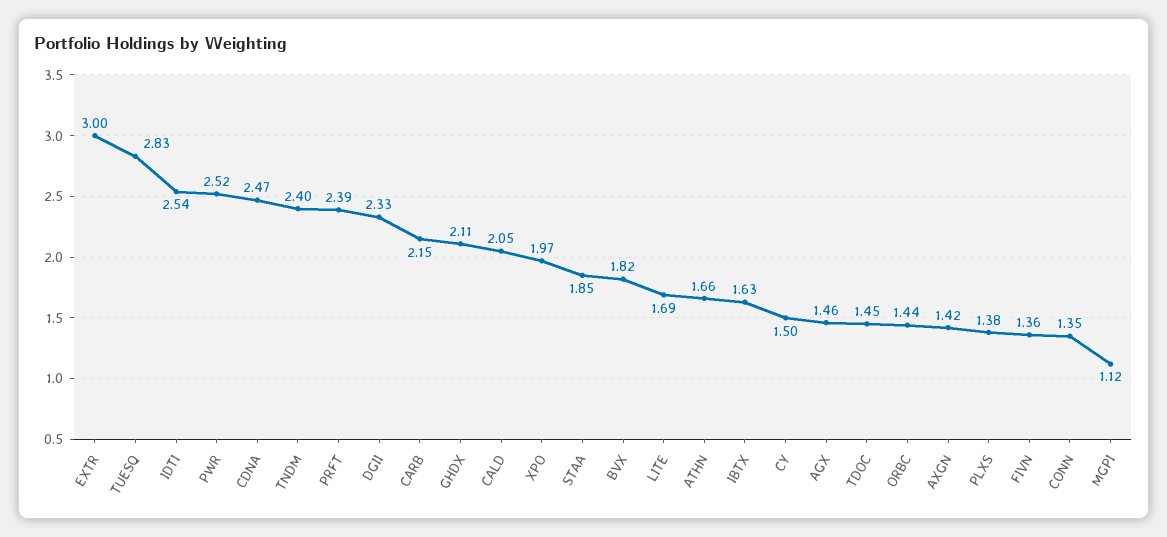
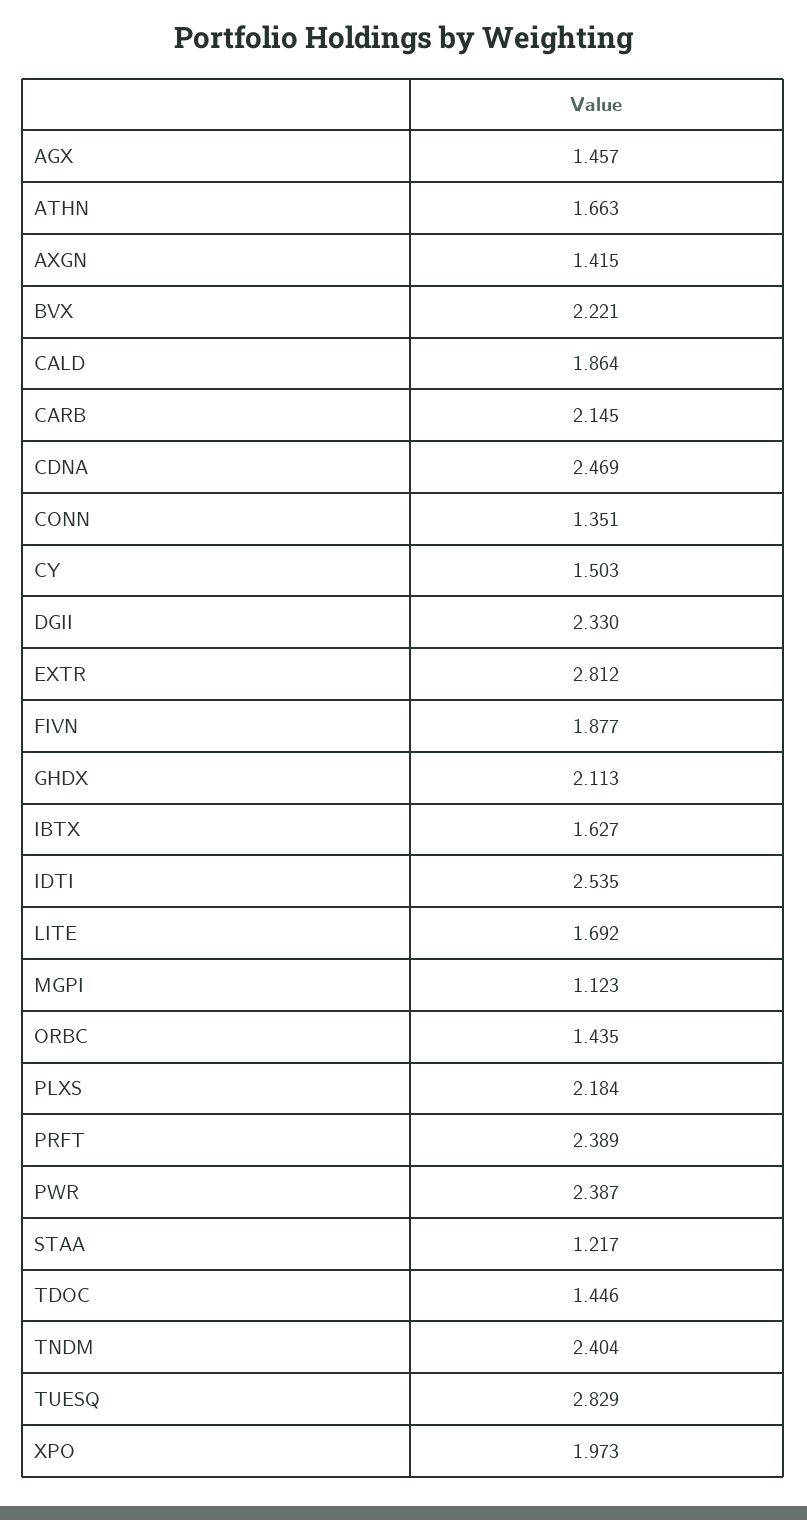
  {
-   "EXTR": 3,
+   "EXTR": 2.812,
    "TUESQ": 2.829,
    "IDTI": 2.535,
-   "PWR": 2.52,
+   "PWR": 2.387,
    "CDNA": 2.469,
    "TNDM": 2.404,
    "PRFT": 2.389,
    "DGII": 2.33,
    "CARB": 2.145,
    "GHDX": 2.113,
-   "CALD": 2.05,
+   "CALD": 1.864,
    "XPO": 1.973,
-   "STAA": 1.85,
+   "STAA": 1.217,
-   "BVX": 1.82,
+   "BVX": 2.221,
    "LITE": 1.692,
    "ATHN": 1.663,
    "IBTX": 1.627,
    "CY": 1.503,
    "AGX": 1.457,
    "TDOC": 1.446,
    "ORBC": 1.435,
    "AXGN": 1.415,
-   "PLXS": 1.38,
+   "PLXS": 2.184,
-   "FIVN": 1.36,
+   "FIVN": 1.877,
    "CONN": 1.351,
    "MGPI": 1.123
  }

